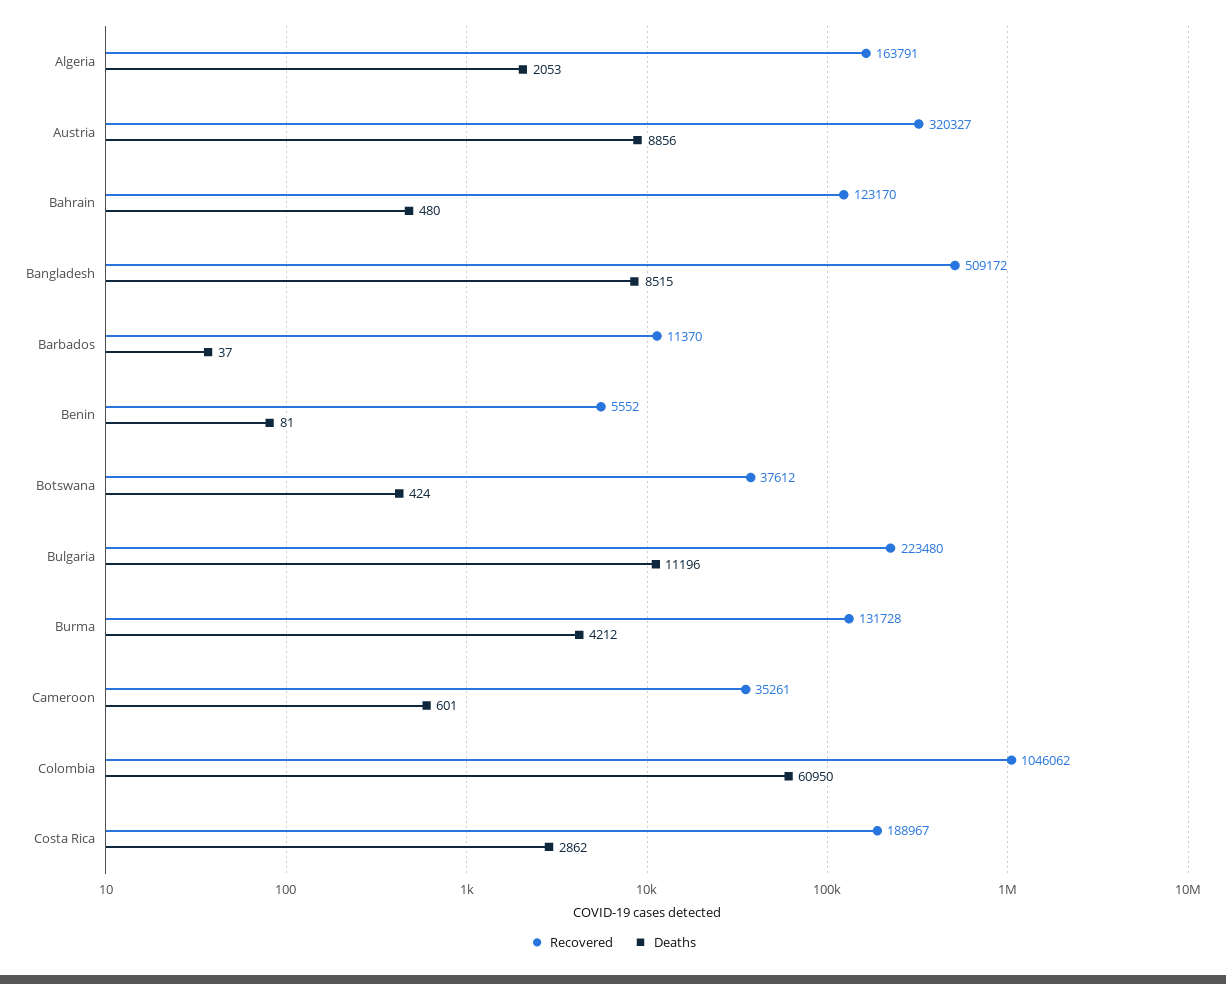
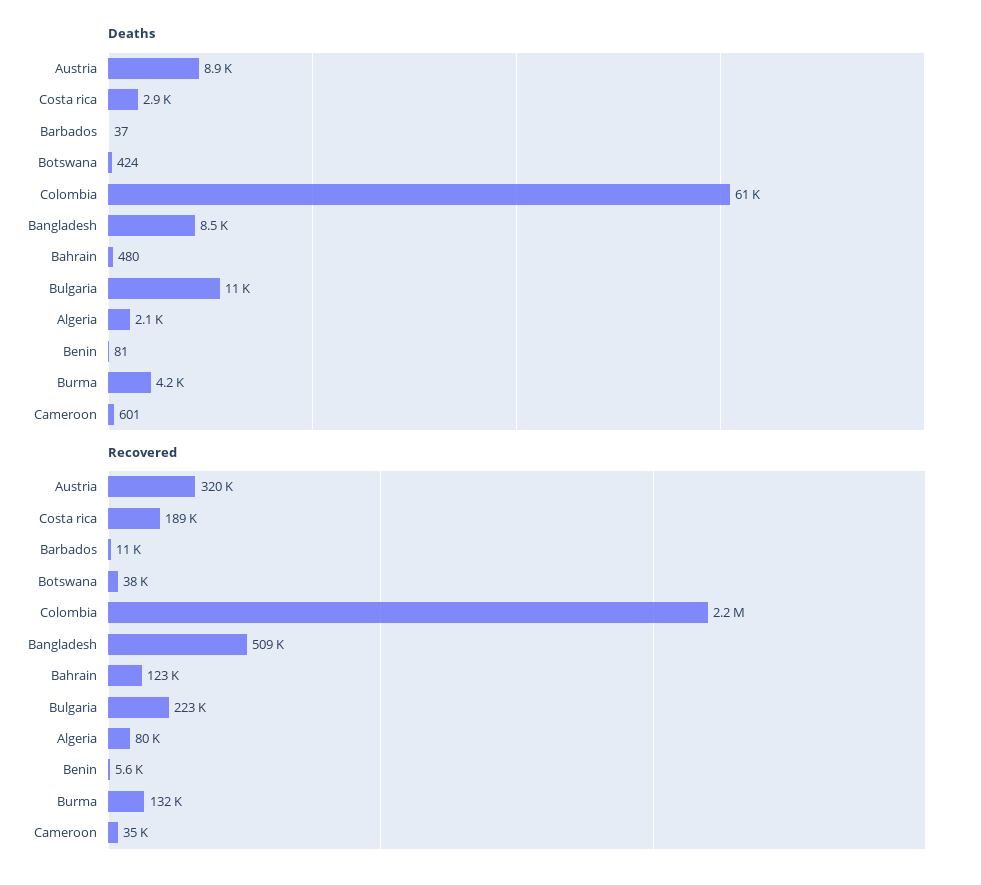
  {
    "Recovered": {
-     "Algeria": 163791,
+     "Algeria": 80000,
      "Austria": 320327,
      "Bahrain": 123170,
      "Bangladesh": 509172,
      "Barbados": 11370,
      "Benin": 5552,
      "Botswana": 37612,
      "Bulgaria": 223480,
      "Burma": 131728,
      "Cameroon": 35261,
-     "Colombia": 1046062,
+     "Colombia": 2200000,
      "Costa Rica": 188967
    },
    "Deaths": {
      "Algeria": 2053,
      "Austria": 8856,
      "Bahrain": 480,
      "Bangladesh": 8515,
      "Barbados": 37,
      "Benin": 81,
      "Botswana": 424,
      "Bulgaria": 11196,
      "Burma": 4212,
      "Cameroon": 601,
      "Colombia": 60950,
      "Costa Rica": 2862
    }
  }

